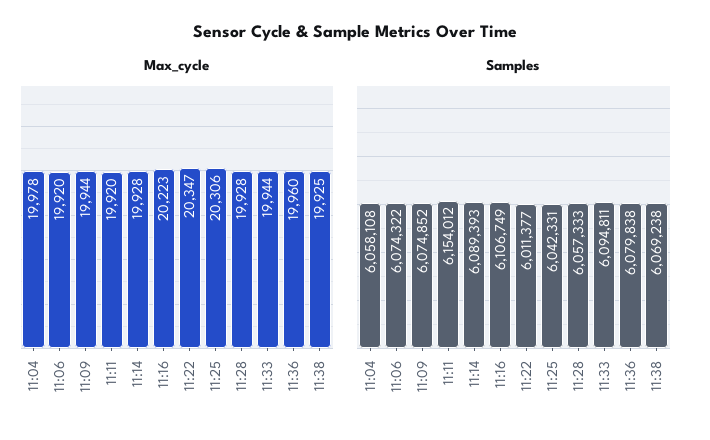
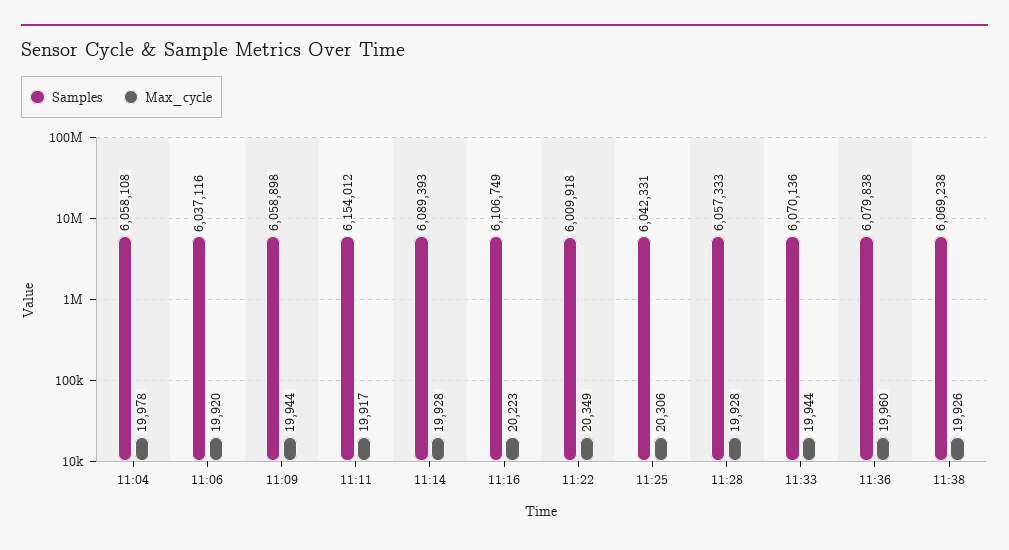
  {
    "Max_cycle": {
      "11:04": 19978,
      "11:06": 19920,
      "11:09": 19944,
-     "11:11": 19920,
+     "11:11": 19917,
      "11:14": 19928,
      "11:16": 20223,
-     "11:22": 20347,
+     "11:22": 20349,
      "11:25": 20306,
      "11:28": 19928,
      "11:33": 19944,
      "11:36": 19960,
-     "11:38": 19925
+     "11:38": 19926
    },
    "Samples": {
      "11:04": 6058108,
-     "11:06": 6074322,
+     "11:06": 6037116,
-     "11:09": 6074852,
+     "11:09": 6058898,
      "11:11": 6154012,
      "11:14": 6089393,
      "11:16": 6106749,
-     "11:22": 6011377,
+     "11:22": 6009918,
      "11:25": 6042331,
      "11:28": 6057333,
-     "11:33": 6094811,
+     "11:33": 6070136,
      "11:36": 6079838,
      "11:38": 6069238
    }
  }

